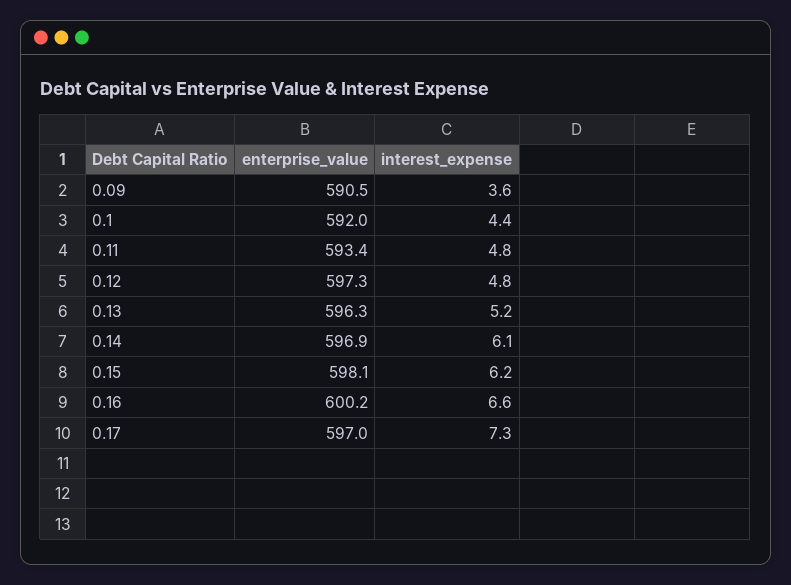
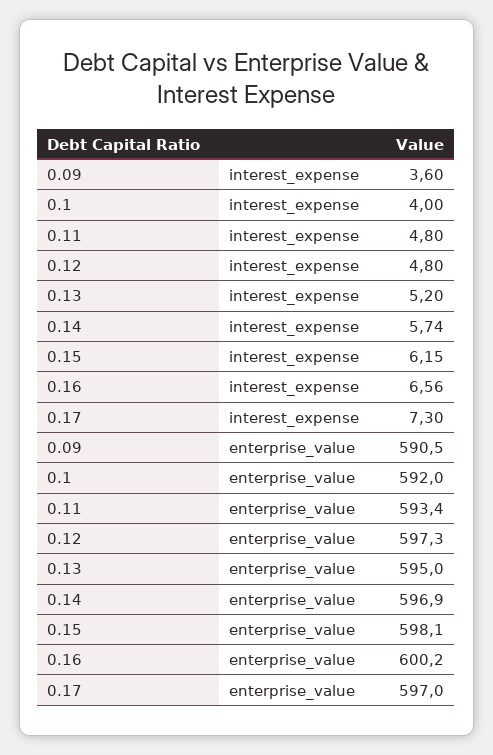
  {
    "enterprise_value": {
      "0.09": 590.5,
      "0.1": 592,
      "0.11": 593.4,
      "0.12": 597.3,
-     "0.13": 596.3,
+     "0.13": 595,
      "0.14": 596.9,
      "0.15": 598.1,
      "0.16": 600.2,
      "0.17": 597
    },
    "interest_expense": {
      "0.09": 3.6,
-     "0.1": 4.4,
+     "0.1": 4,
      "0.11": 4.8,
      "0.12": 4.8,
      "0.13": 5.2,
-     "0.14": 6.1,
+     "0.14": 5.74,
      "0.15": 6.15,
      "0.16": 6.56,
      "0.17": 7.3
    }
  }

